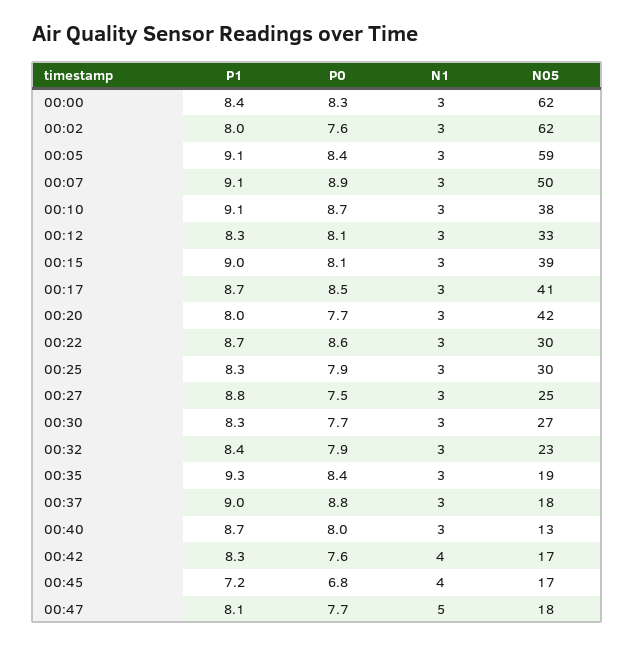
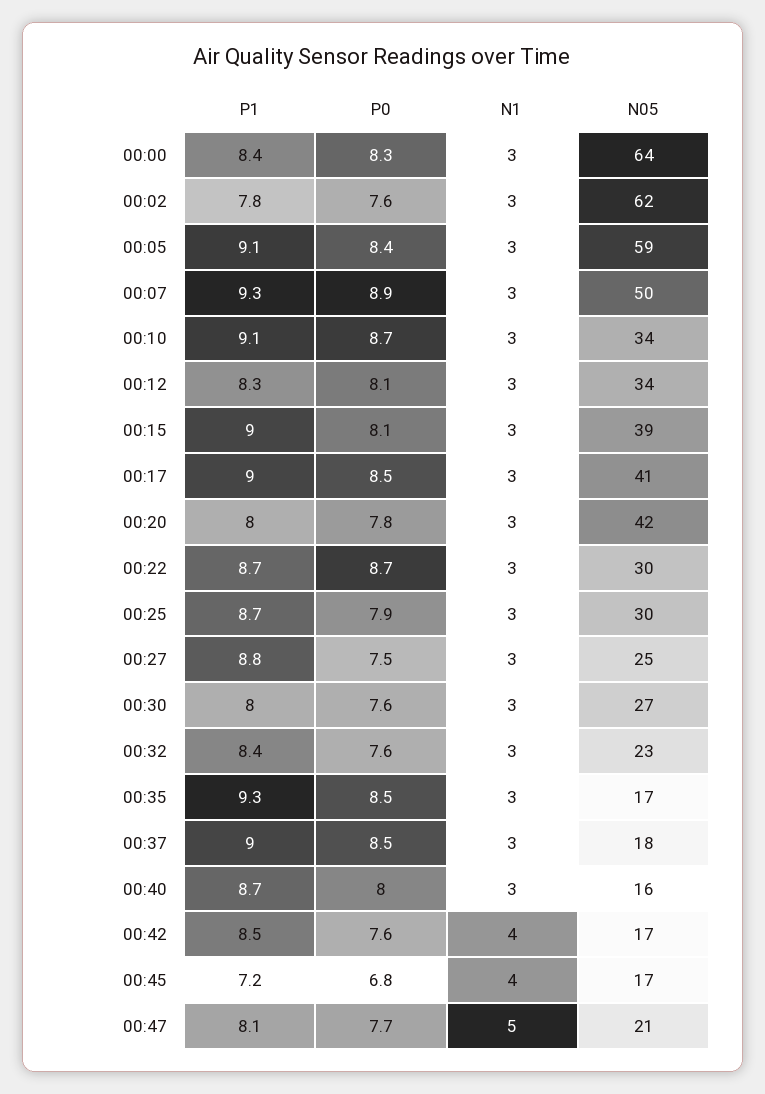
  {
    "P1": {
      "00:00": 8.4,
-     "00:02": 8,
+     "00:02": 7.8,
      "00:05": 9.1,
-     "00:07": 9.1,
+     "00:07": 9.3,
      "00:10": 9.1,
      "00:12": 8.3,
      "00:15": 9,
-     "00:17": 8.7,
+     "00:17": 9,
      "00:20": 8,
      "00:22": 8.7,
-     "00:25": 8.3,
+     "00:25": 8.7,
      "00:27": 8.8,
-     "00:30": 8.3,
+     "00:30": 8,
      "00:32": 8.4,
      "00:35": 9.3,
      "00:37": 9,
      "00:40": 8.7,
-     "00:42": 8.3,
+     "00:42": 8.5,
      "00:45": 7.2,
      "00:47": 8.1
    },
    "P0": {
      "00:00": 8.3,
      "00:02": 7.6,
      "00:05": 8.4,
      "00:07": 8.9,
      "00:10": 8.7,
      "00:12": 8.1,
      "00:15": 8.1,
      "00:17": 8.5,
-     "00:20": 7.7,
+     "00:20": 7.8,
-     "00:22": 8.6,
+     "00:22": 8.7,
      "00:25": 7.9,
      "00:27": 7.5,
-     "00:30": 7.7,
+     "00:30": 7.6,
-     "00:32": 7.9,
+     "00:32": 7.6,
-     "00:35": 8.4,
+     "00:35": 8.5,
-     "00:37": 8.8,
+     "00:37": 8.5,
      "00:40": 8,
      "00:42": 7.6,
      "00:45": 6.8,
      "00:47": 7.7
    },
    "N1": {
      "00:00": 3,
      "00:02": 3,
      "00:05": 3,
      "00:07": 3,
      "00:10": 3,
      "00:12": 3,
      "00:15": 3,
      "00:17": 3,
      "00:20": 3,
      "00:22": 3,
      "00:25": 3,
      "00:27": 3,
      "00:30": 3,
      "00:32": 3,
      "00:35": 3,
      "00:37": 3,
      "00:40": 3,
      "00:42": 4,
      "00:45": 4,
      "00:47": 5
    },
    "N05": {
-     "00:00": 62,
+     "00:00": 64,
      "00:02": 62,
      "00:05": 59,
      "00:07": 50,
-     "00:10": 38,
+     "00:10": 34,
-     "00:12": 33,
+     "00:12": 34,
      "00:15": 39,
      "00:17": 41,
      "00:20": 42,
      "00:22": 30,
      "00:25": 30,
      "00:27": 25,
      "00:30": 27,
      "00:32": 23,
-     "00:35": 19,
+     "00:35": 17,
      "00:37": 18,
-     "00:40": 13,
+     "00:40": 16,
      "00:42": 17,
      "00:45": 17,
-     "00:47": 18
+     "00:47": 21
    }
  }

